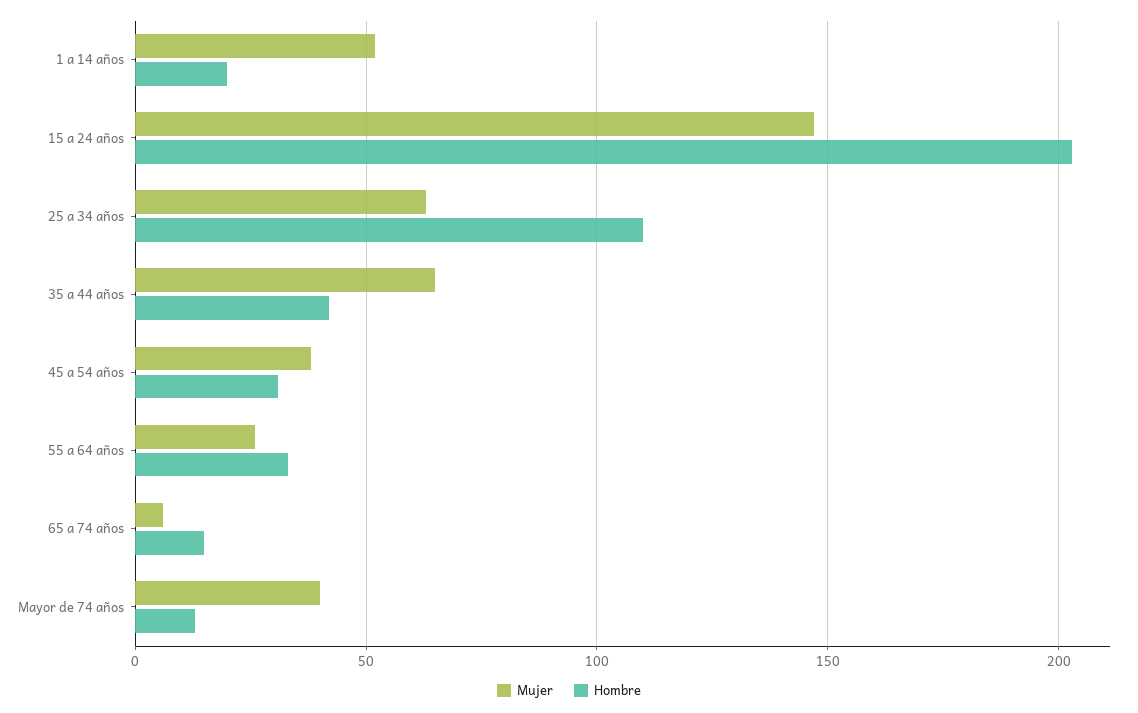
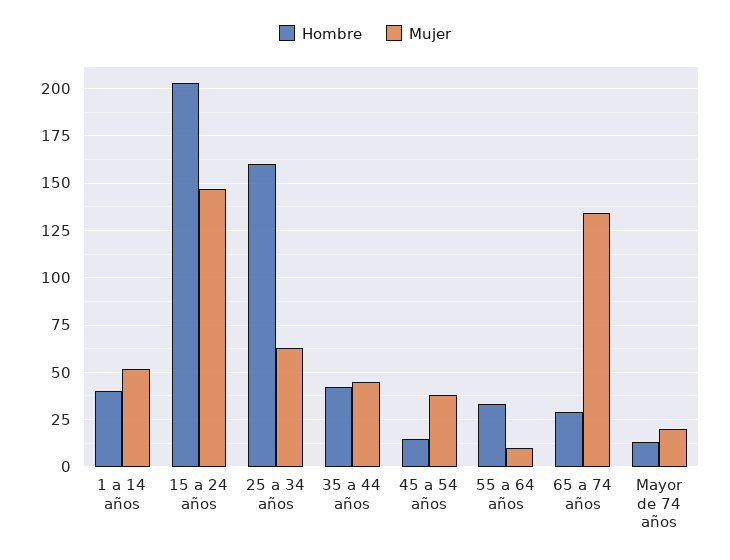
  {
    "Mujer": {
      "1 a 14 años": 50,
      "15 a 24 años": 145,
      "25 a 34 años": 65,
-     "35 a 44 años": 65,
+     "35 a 44 años": 45,
      "45 a 54 años": 40,
-     "55 a 64 años": 25,
+     "55 a 64 años": 10,
-     "65 a 74 años": 5,
+     "65 a 74 años": 135,
-     "Mayor de 74 años": 40
+     "Mayor de 74 años": 20
    },
    "Hombre": {
-     "1 a 14 años": 20,
+     "1 a 14 años": 40,
      "15 a 24 años": 205,
-     "25 a 34 años": 110,
+     "25 a 34 años": 160,
      "35 a 44 años": 40,
-     "45 a 54 años": 30,
+     "45 a 54 años": 15,
      "55 a 64 años": 35,
-     "65 a 74 años": 15,
+     "65 a 74 años": 30,
      "Mayor de 74 años": 15
    }
  }

